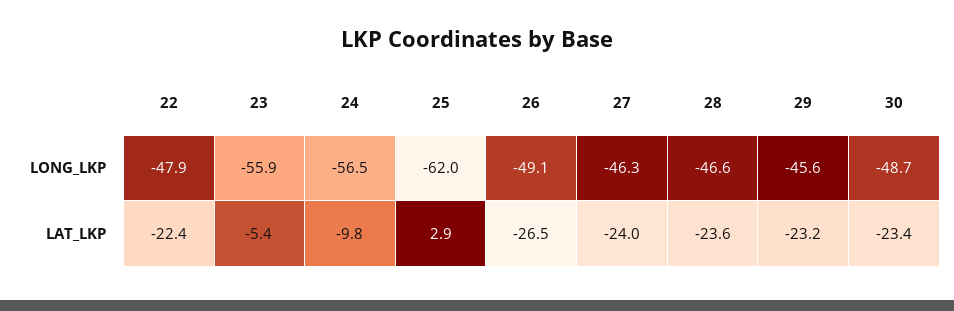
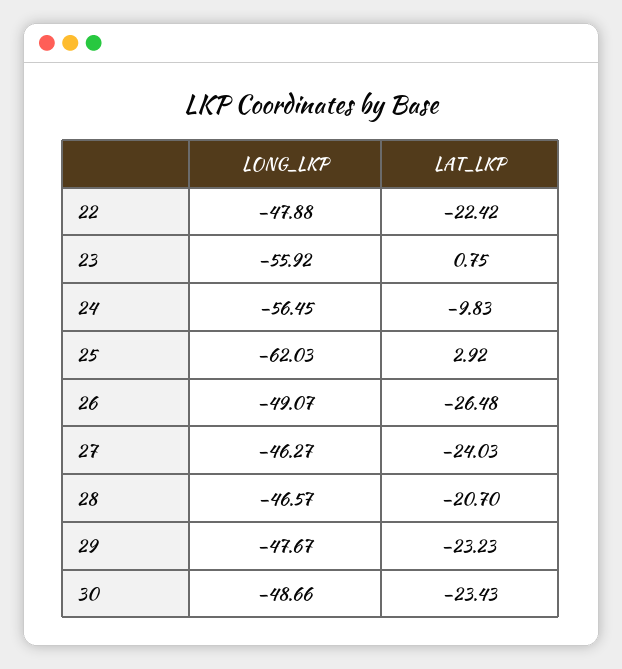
  {
    "22": {
      "LONG_LKP": -47.88,
      "LAT_LKP": -22.42
    },
    "23": {
      "LONG_LKP": -55.92,
-     "LAT_LKP": -5.4
+     "LAT_LKP": 0.75
    },
    "24": {
      "LONG_LKP": -56.45,
      "LAT_LKP": -9.83
    },
    "25": {
      "LONG_LKP": -62.03,
      "LAT_LKP": 2.92
    },
    "26": {
      "LONG_LKP": -49.07,
      "LAT_LKP": -26.48
    },
    "27": {
      "LONG_LKP": -46.27,
      "LAT_LKP": -24.03
    },
    "28": {
      "LONG_LKP": -46.57,
-     "LAT_LKP": -23.6
+     "LAT_LKP": -20.7
    },
    "29": {
-     "LONG_LKP": -45.6,
+     "LONG_LKP": -47.67,
      "LAT_LKP": -23.23
    },
    "30": {
      "LONG_LKP": -48.66,
      "LAT_LKP": -23.43
    }
  }

